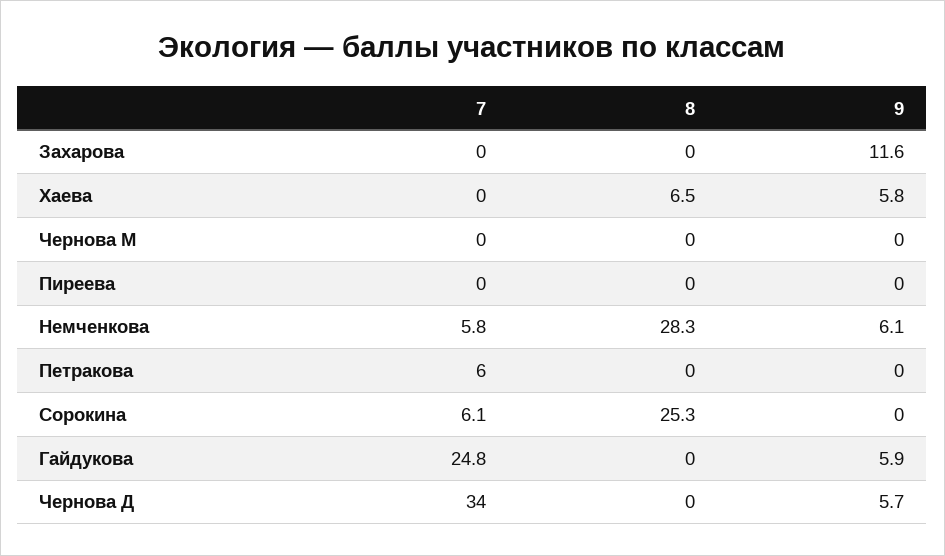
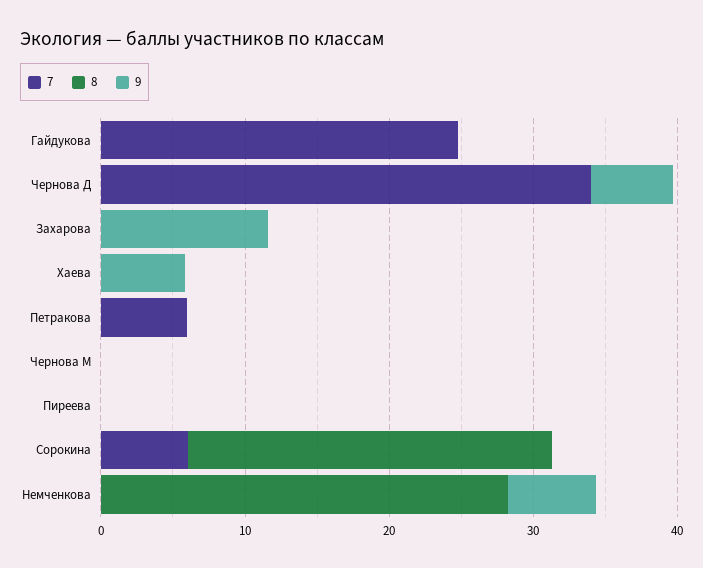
  {
    "7": {
      "Захарова": 0,
      "Хаева": 0,
      "Чернова М": 0,
      "Пиреева": 0,
-     "Немченкова": 5.8,
+     "Немченкова": 0,
      "Петракова": 6,
      "Сорокина": 6.1,
      "Гайдукова": 24.8,
      "Чернова Д": 34
    },
    "8": {
      "Захарова": 0,
-     "Хаева": 6.5,
+     "Хаева": 0,
      "Чернова М": 0,
      "Пиреева": 0,
      "Немченкова": 28.3,
      "Петракова": 0,
      "Сорокина": 25.3,
      "Гайдукова": 0,
      "Чернова Д": 0
    },
    "9": {
      "Захарова": 11.6,
      "Хаева": 5.8,
      "Чернова М": 0,
      "Пиреева": 0,
      "Немченкова": 6.1,
      "Петракова": 0,
      "Сорокина": 0,
-     "Гайдукова": 5.9,
+     "Гайдукова": 0,
      "Чернова Д": 5.7
    }
  }

